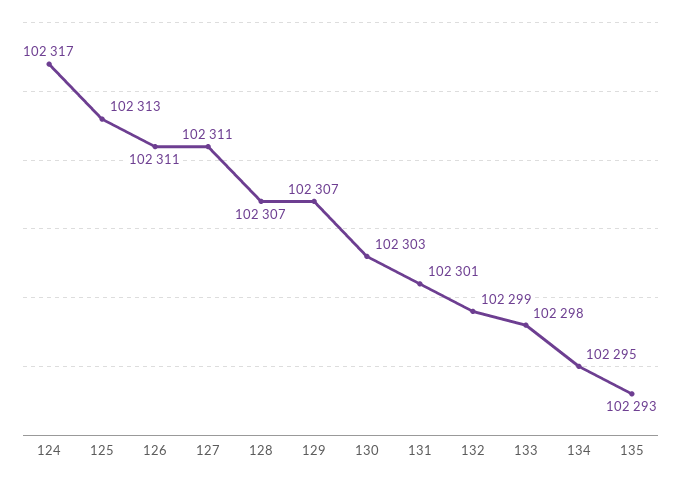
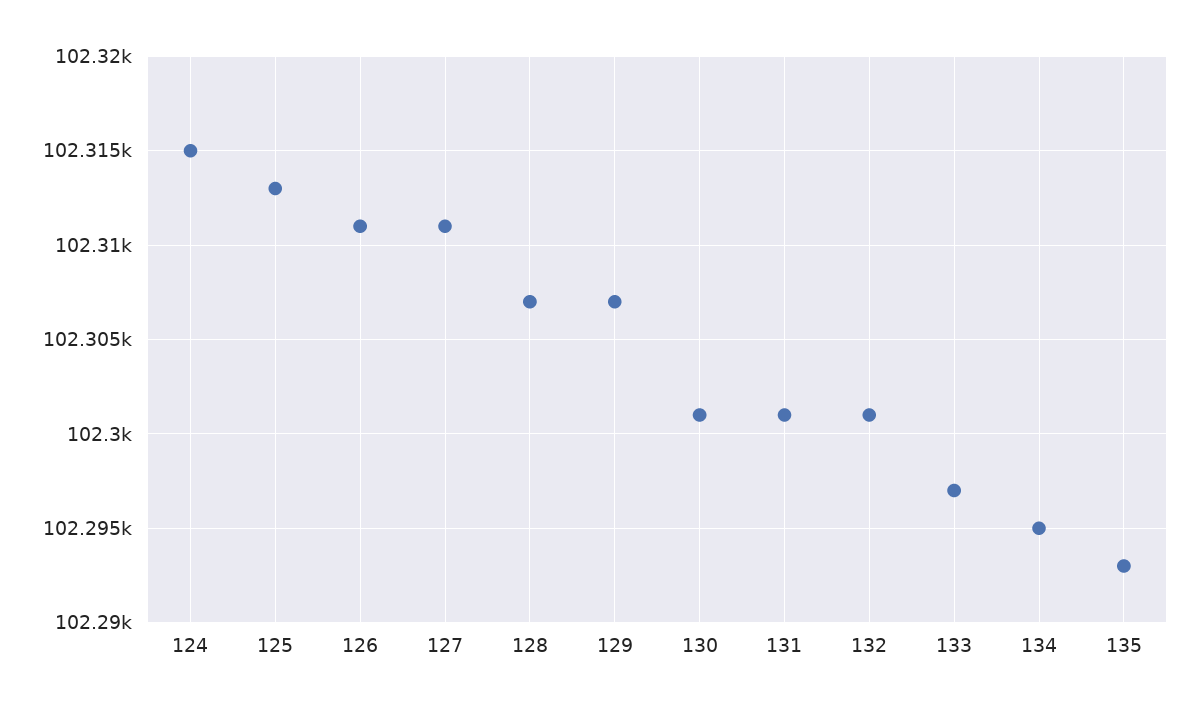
  {
-   "124": 102317,
+   "124": 102315,
    "125": 102313,
    "126": 102311,
    "127": 102311,
    "128": 102307,
    "129": 102307,
-   "130": 102303,
+   "130": 102301,
    "131": 102301,
-   "132": 102299,
+   "132": 102301,
-   "133": 102298,
+   "133": 102297,
    "134": 102295,
    "135": 102293
  }

